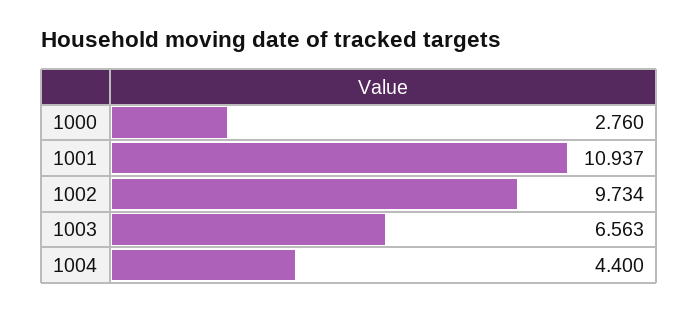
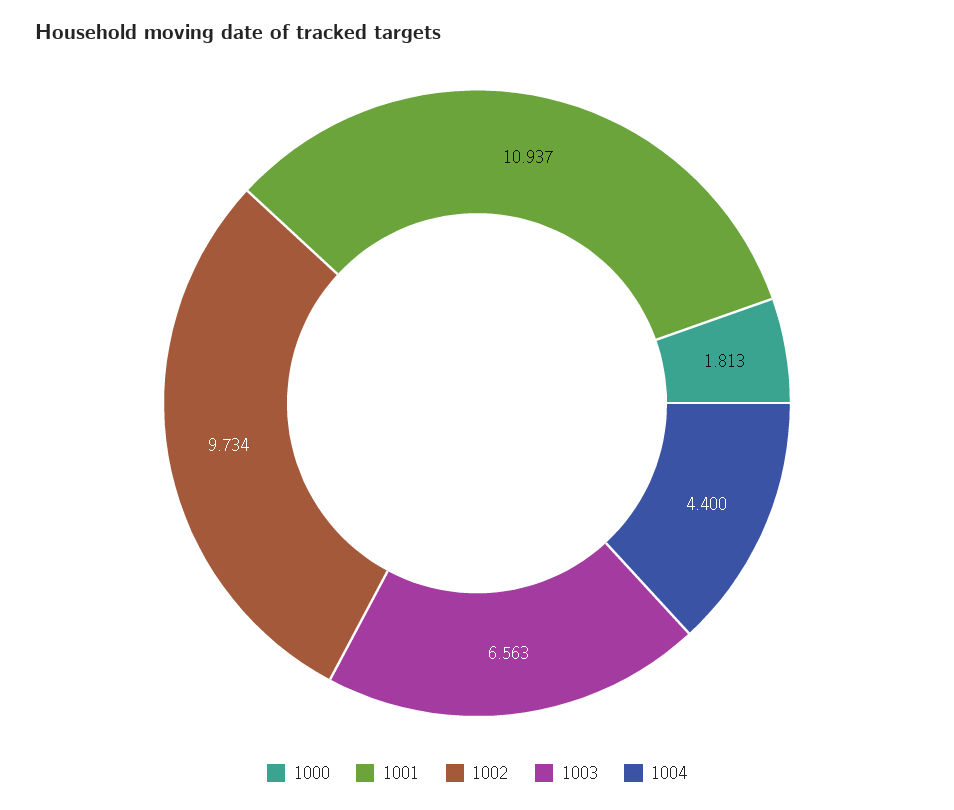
  {
-   "1000": 2.76,
+   "1000": 1.813,
    "1001": 10.937,
    "1002": 9.734,
    "1003": 6.563,
    "1004": 4.4
  }

